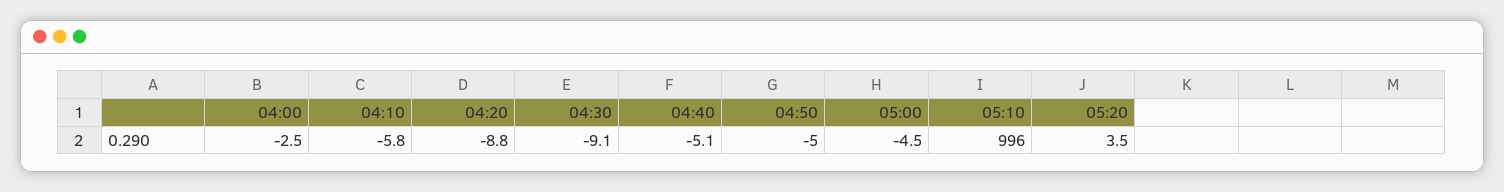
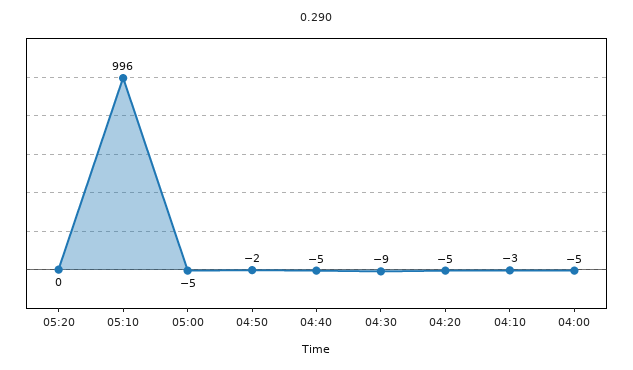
  {
-   "04:00": -2.5,
+   "04:00": -5,
-   "04:10": -5.8,
+   "04:10": -3,
-   "04:20": -8.8,
+   "04:20": -5,
    "04:30": -9.1,
    "04:40": -5.1,
-   "04:50": -5,
+   "04:50": -2,
    "05:00": -4.5,
    "05:10": 996,
-   "05:20": 3.5
+   "05:20": 0
  }

